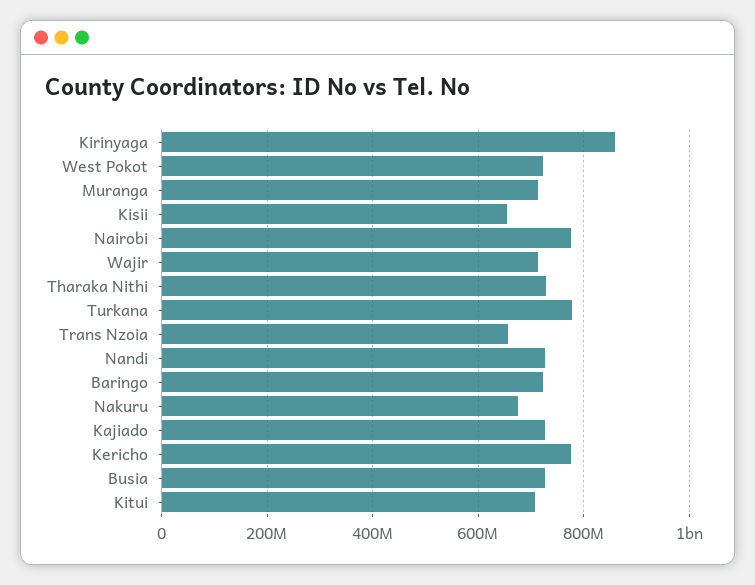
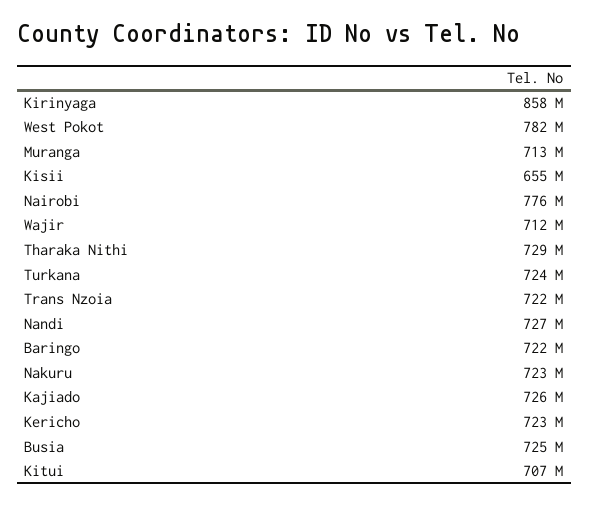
  {
    "Kirinyaga": 858000000,
-   "West Pokot": 720000000,
+   "West Pokot": 782000000,
    "Muranga": 713000000,
    "Kisii": 655000000,
    "Nairobi": 776000000,
    "Wajir": 712000000,
    "Tharaka Nithi": 729000000,
-   "Turkana": 780000000,
+   "Turkana": 724000000,
-   "Trans Nzoia": 660000000,
+   "Trans Nzoia": 722000000,
    "Nandi": 727000000,
    "Baringo": 722000000,
-   "Nakuru": 680000000,
+   "Nakuru": 723000000,
    "Kajiado": 726000000,
-   "Kericho": 780000000,
+   "Kericho": 723000000,
    "Busia": 725000000,
    "Kitui": 707000000
  }

